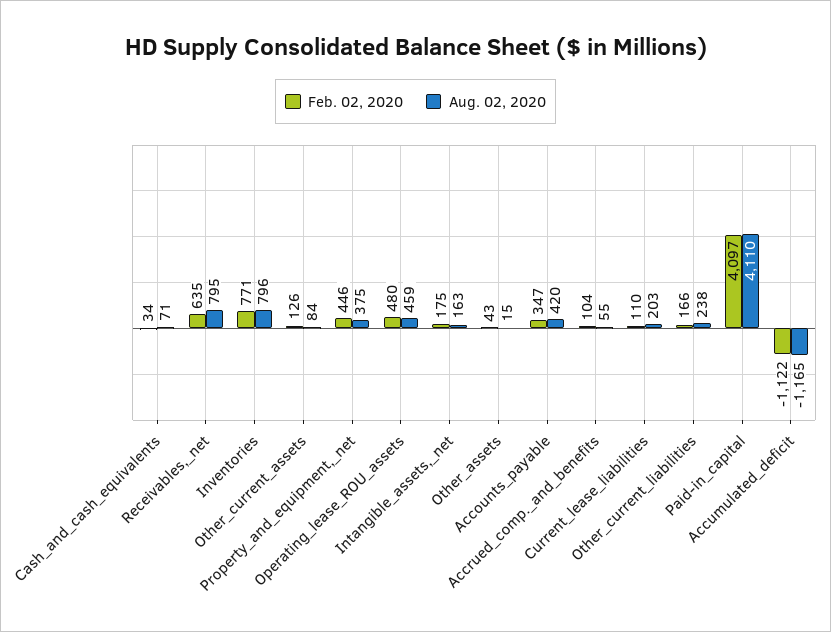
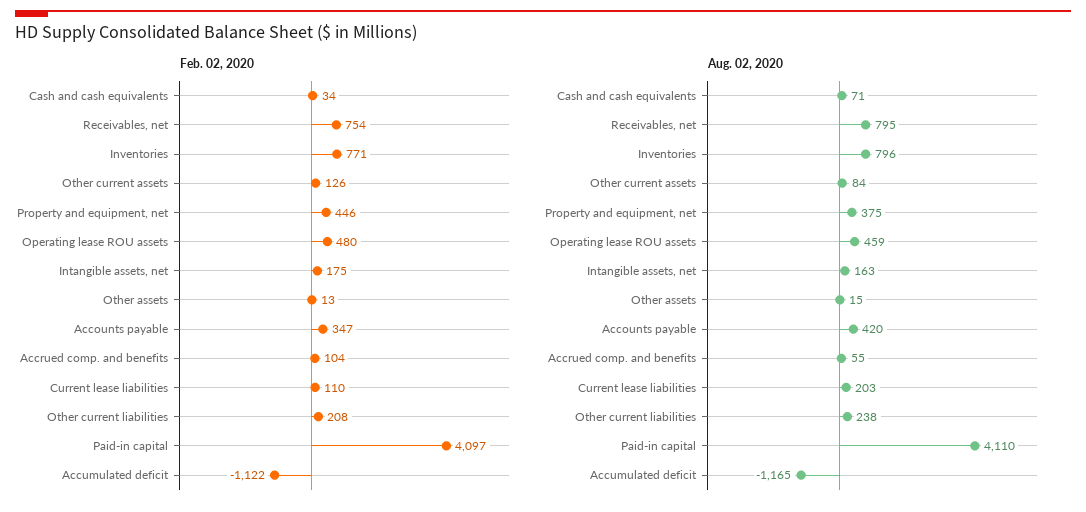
  {
    "Feb. 02, 2020": {
      "Cash_and_cash_equivalents": 34,
-     "Receivables,_net": 635,
+     "Receivables,_net": 754,
      "Inventories": 771,
      "Other_current_assets": 126,
      "Property_and_equipment,_net": 446,
      "Operating_lease_ROU_assets": 480,
      "Intangible_assets,_net": 175,
-     "Other_assets": 43,
+     "Other_assets": 13,
      "Accounts_payable": 347,
      "Accrued_comp._and_benefits": 104,
      "Current_lease_liabilities": 110,
-     "Other_current_liabilities": 166,
+     "Other_current_liabilities": 208,
      "Paid-in_capital": 4097,
      "Accumulated_deficit": -1122
    },
    "Aug. 02, 2020": {
      "Cash_and_cash_equivalents": 71,
      "Receivables,_net": 795,
      "Inventories": 796,
      "Other_current_assets": 84,
      "Property_and_equipment,_net": 375,
      "Operating_lease_ROU_assets": 459,
      "Intangible_assets,_net": 163,
      "Other_assets": 15,
      "Accounts_payable": 420,
      "Accrued_comp._and_benefits": 55,
      "Current_lease_liabilities": 203,
      "Other_current_liabilities": 238,
      "Paid-in_capital": 4110,
      "Accumulated_deficit": -1165
    }
  }

